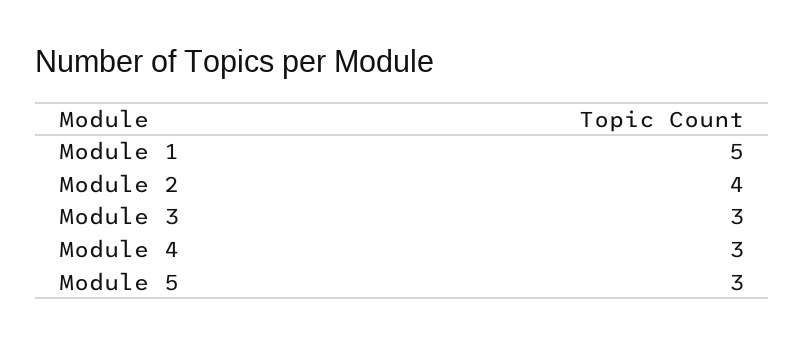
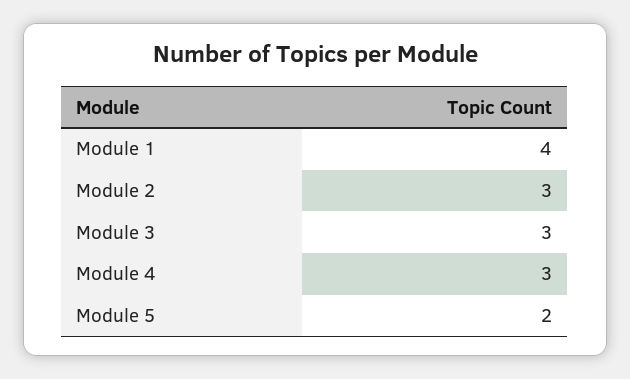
  {
-   "Module 1": 5,
+   "Module 1": 4,
-   "Module 2": 4,
+   "Module 2": 3,
    "Module 3": 3,
    "Module 4": 3,
-   "Module 5": 3
+   "Module 5": 2
  }

